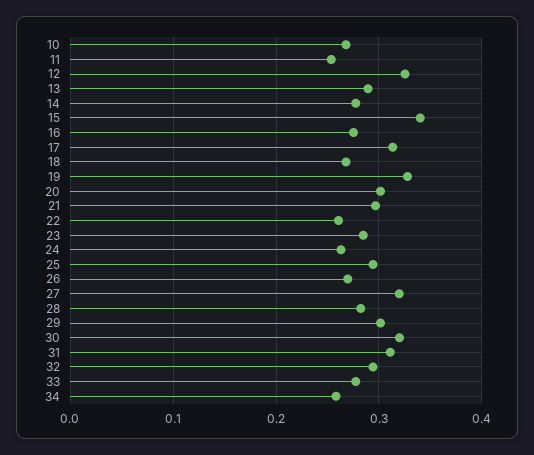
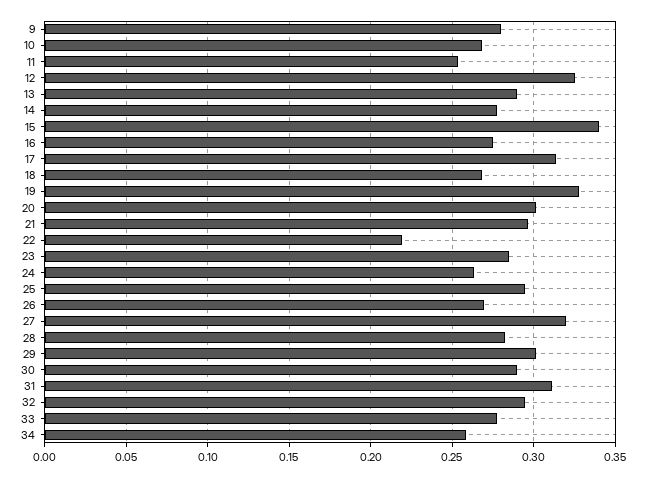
  {
    "10": 0.27,
    "11": 0.255,
    "12": 0.325,
    "13": 0.29,
    "14": 0.28,
    "15": 0.34,
    "16": 0.275,
    "17": 0.315,
    "18": 0.27,
    "19": 0.33,
    "20": 0.3,
    "21": 0.295,
-   "22": 0.26,
+   "22": 0.22,
    "23": 0.285,
    "24": 0.265,
    "25": 0.295,
    "26": 0.27,
    "27": 0.32,
    "28": 0.28,
    "29": 0.3,
-   "30": 0.32,
+   "30": 0.29,
    "31": 0.31,
    "32": 0.295,
    "33": 0.28,
-   "34": 0.26
+   "34": 0.26,
+   "9": 0.28
  }

